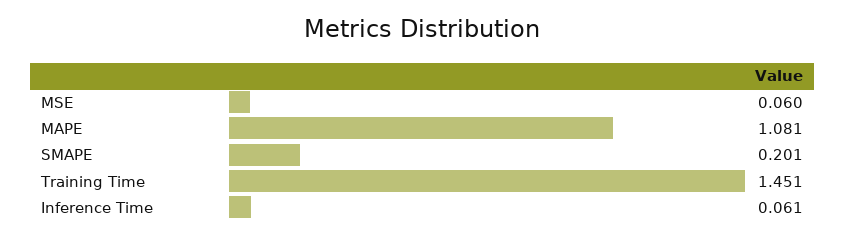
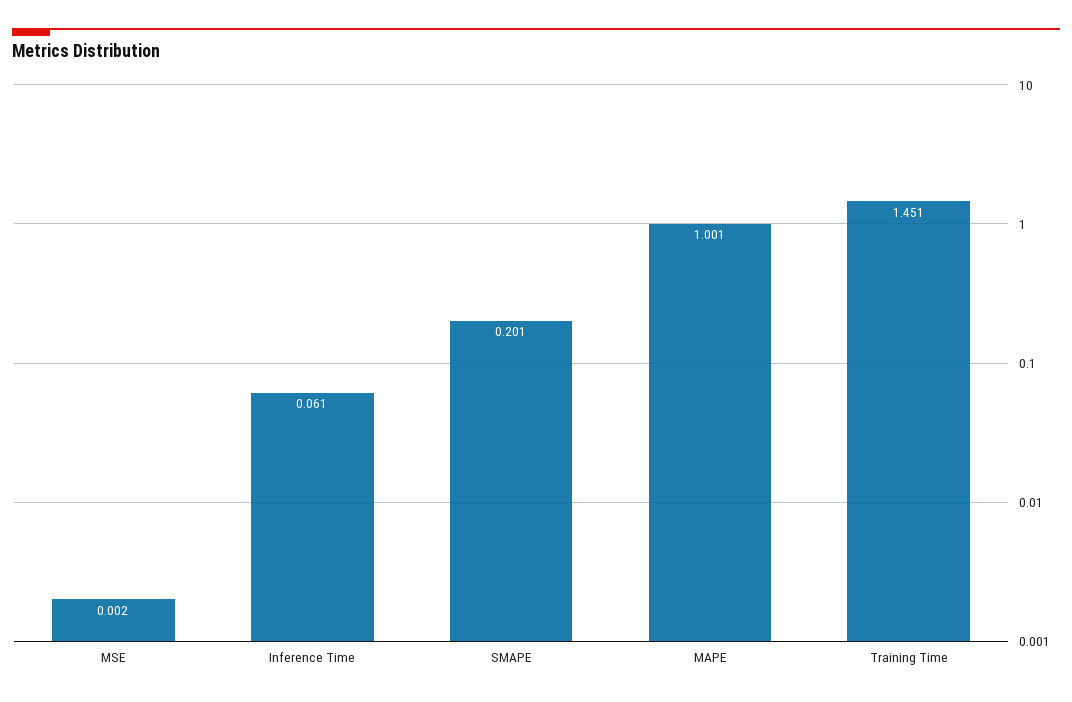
  {
-   "MSE": 0.06,
+   "MSE": 0.002,
-   "MAPE": 1.081,
+   "MAPE": 1.001,
    "SMAPE": 0.201,
    "Training Time": 1.451,
    "Inference Time": 0.061
  }

